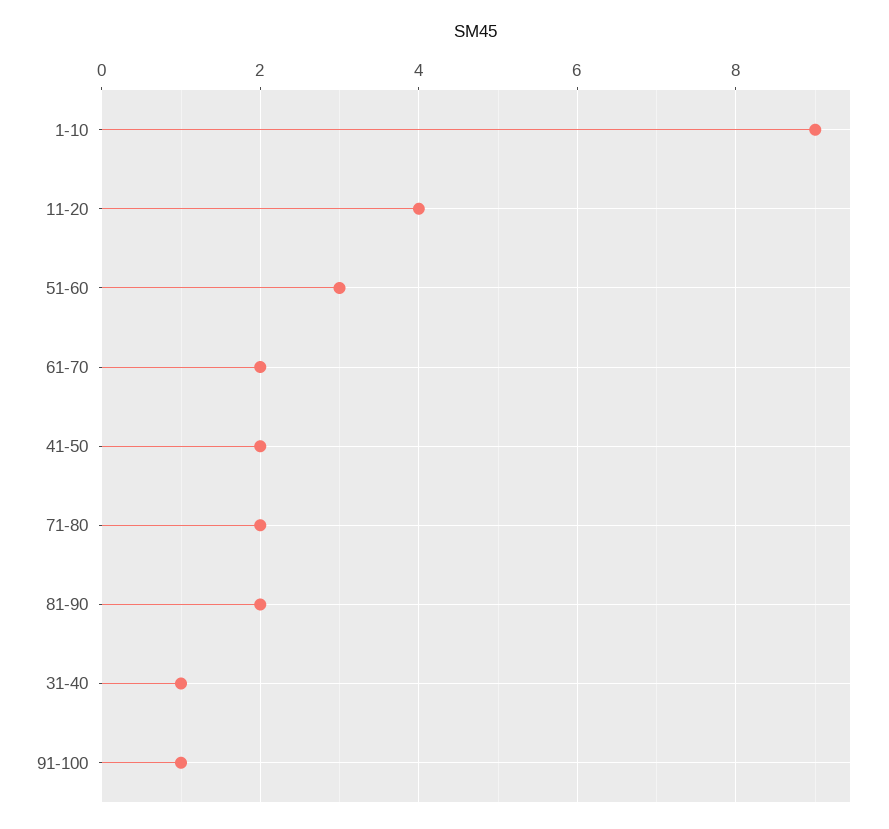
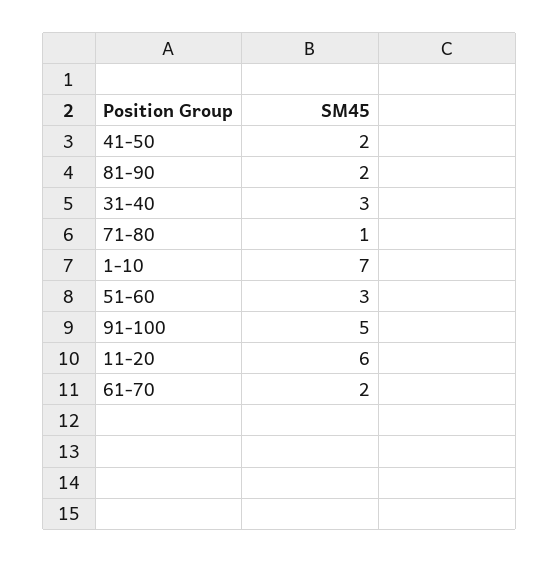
  {
-   "1-10": 9,
+   "1-10": 7,
-   "11-20": 4,
+   "11-20": 6,
    "51-60": 3,
    "61-70": 2,
    "41-50": 2,
-   "71-80": 2,
+   "71-80": 1,
    "81-90": 2,
-   "31-40": 1,
+   "31-40": 3,
-   "91-100": 1
+   "91-100": 5
  }

